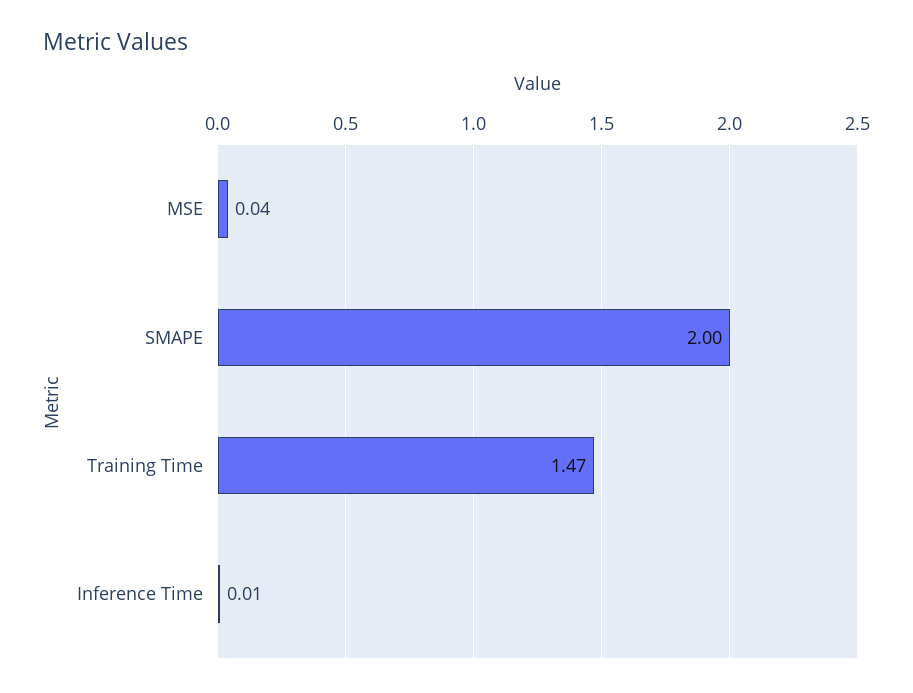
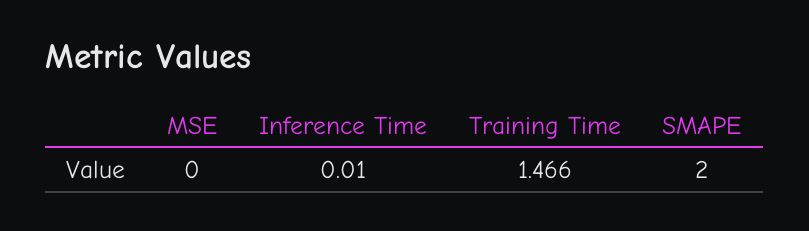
  {
-   "MSE": 0.04,
+   "MSE": 0,
    "SMAPE": 2,
    "Training Time": 1.466,
    "Inference Time": 0.01
  }

